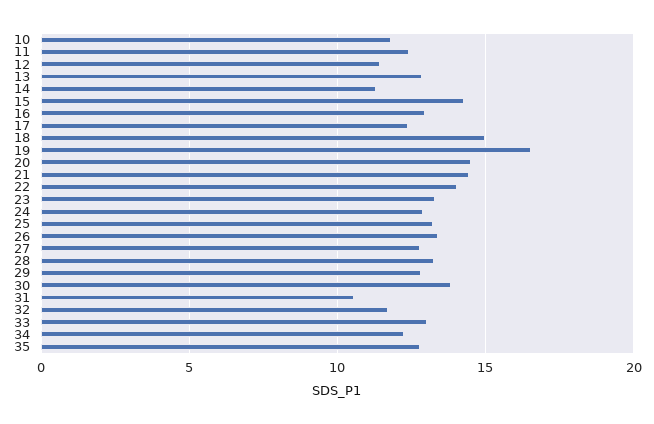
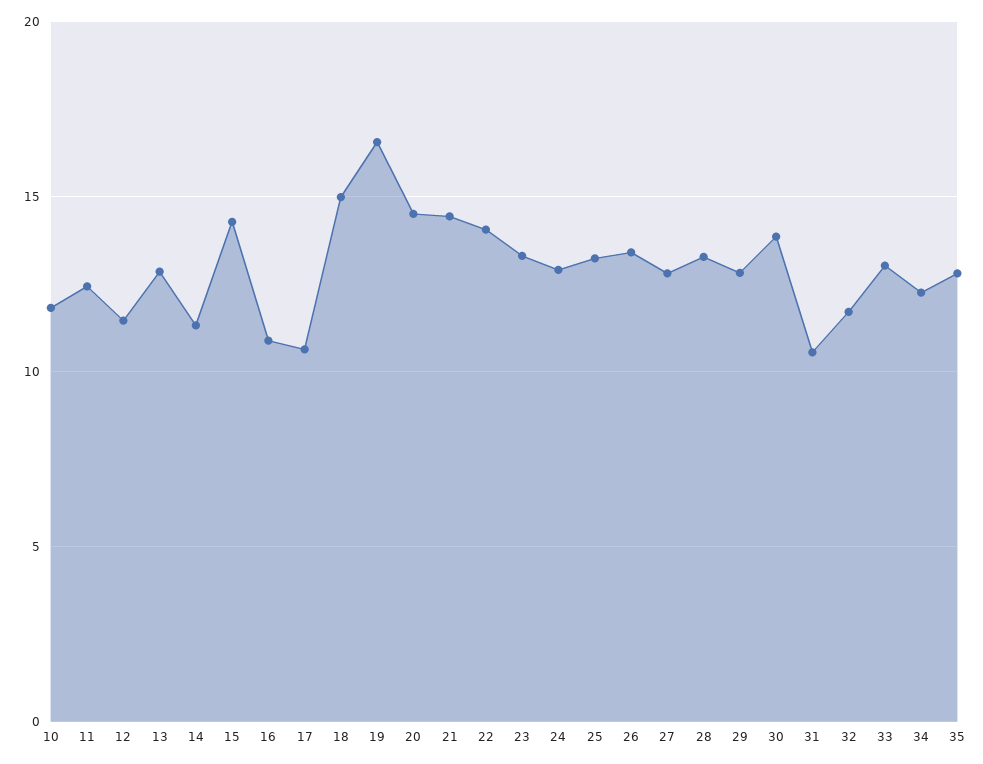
  {
    "10": 12,
    "11": 12.5,
    "12": 11.5,
    "13": 13,
    "14": 11.5,
    "15": 14.5,
-   "16": 13,
+   "16": 11,
-   "17": 12.5,
+   "17": 10.5,
    "18": 15,
    "19": 16.5,
    "20": 14.5,
    "21": 14.5,
    "22": 14,
    "23": 13.5,
    "24": 13,
    "25": 13,
    "26": 13.5,
    "27": 13,
    "28": 13.5,
    "29": 13,
    "30": 14,
    "31": 10.5,
    "32": 11.5,
    "33": 13,
    "34": 12.5,
    "35": 13
  }

